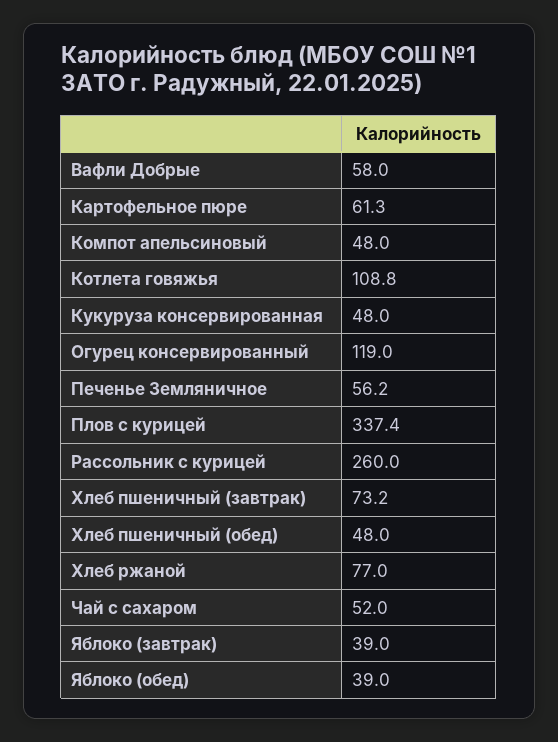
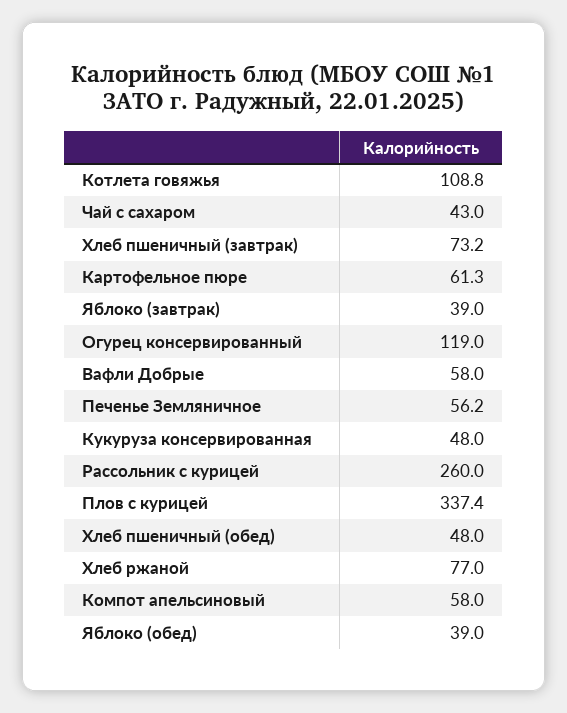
  {
    "Вафли Добрые": 58,
    "Картофельное пюре": 61.3,
-   "Компот апельсиновый": 48,
+   "Компот апельсиновый": 58,
    "Котлета говяжья": 108.8,
    "Кукуруза консервированная": 48,
    "Огурец консервированный": 119,
    "Печенье Земляничное": 56.2,
    "Плов с курицей": 337.4,
    "Рассольник с курицей": 260,
    "Хлеб пшеничный (завтрак)": 73.2,
    "Хлеб пшеничный (обед)": 48,
    "Хлеб ржаной": 77,
-   "Чай с сахаром": 52,
+   "Чай с сахаром": 43,
    "Яблоко (завтрак)": 39,
    "Яблоко (обед)": 39
  }

